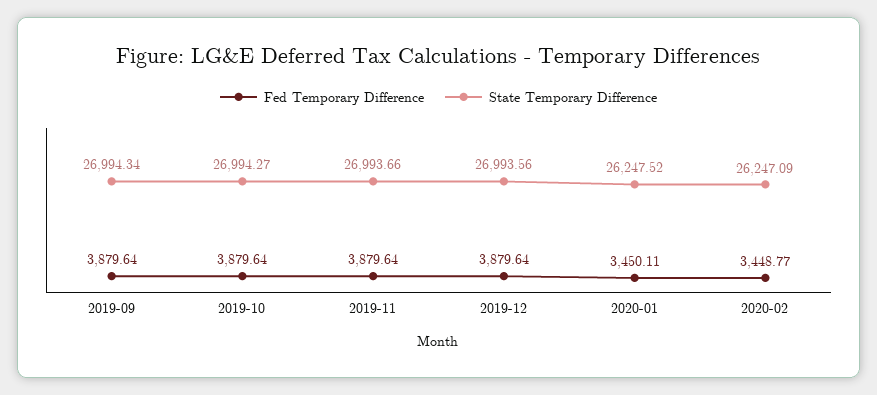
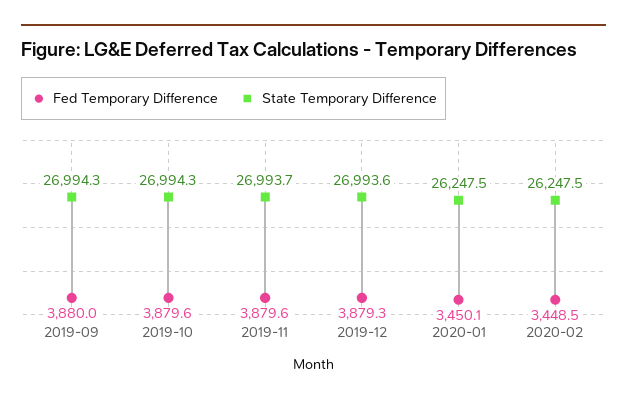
  {
    "Fed Temporary Difference": {
-     "2019-09": 3879.64,
+     "2019-09": 3880,
      "2019-10": 3879.64,
      "2019-11": 3879.64,
-     "2019-12": 3879.64,
+     "2019-12": 3879.3,
      "2020-01": 3450.11,
-     "2020-02": 3448.77
+     "2020-02": 3448.5
    },
    "State Temporary Difference": {
      "2019-09": 26994.34,
      "2019-10": 26994.27,
      "2019-11": 26993.66,
      "2019-12": 26993.56,
      "2020-01": 26247.52,
-     "2020-02": 26247.09
+     "2020-02": 26247.5
    }
  }

